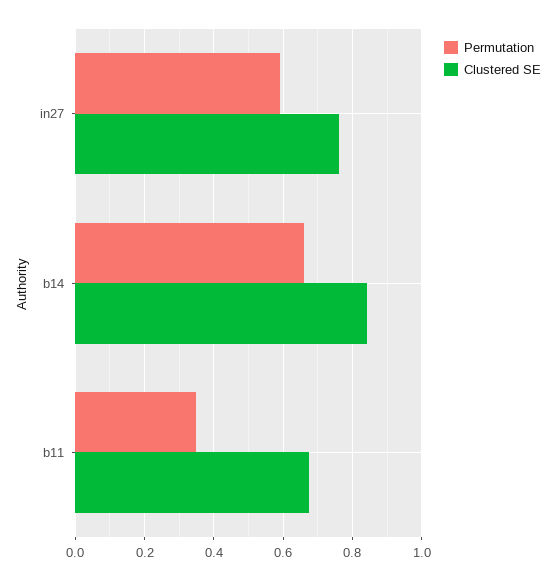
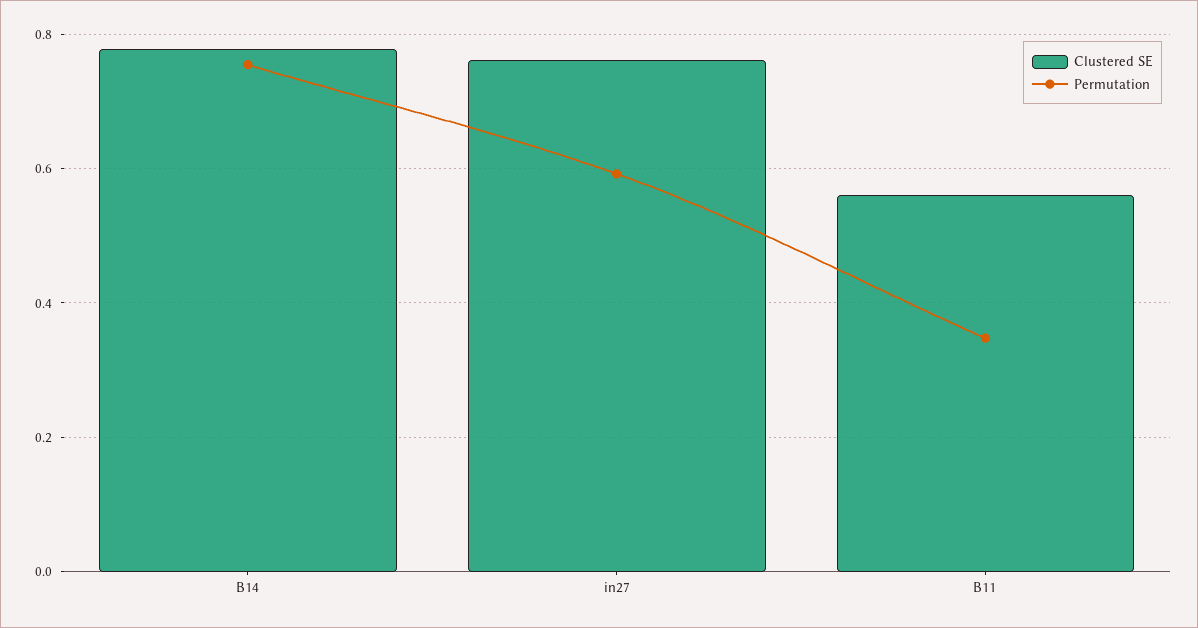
  {
    "Permutation": {
      "in27": 0.6,
-     "b14": 0.66,
+     "b14": 0.76,
      "b11": 0.34
    },
    "Clustered SE": {
      "in27": 0.76,
-     "b14": 0.84,
+     "b14": 0.78,
-     "b11": 0.68
+     "b11": 0.56
    }
  }

